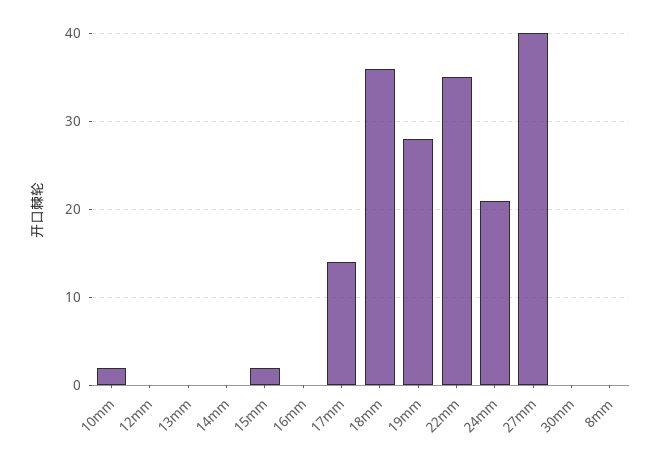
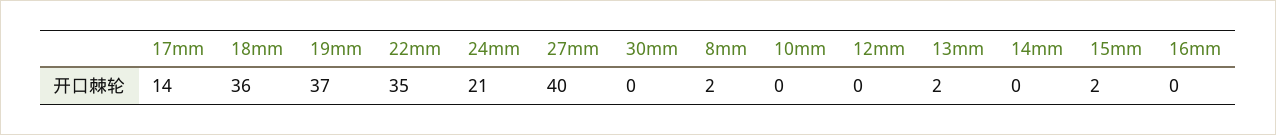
  {
-   "10mm": 2,
+   "10mm": 0,
    "12mm": 0,
-   "13mm": 0,
+   "13mm": 2,
    "14mm": 0,
    "15mm": 2,
    "16mm": 0,
    "17mm": 14,
    "18mm": 36,
-   "19mm": 28,
+   "19mm": 37,
    "22mm": 35,
    "24mm": 21,
    "27mm": 40,
    "30mm": 0,
-   "8mm": 0
+   "8mm": 2
  }

